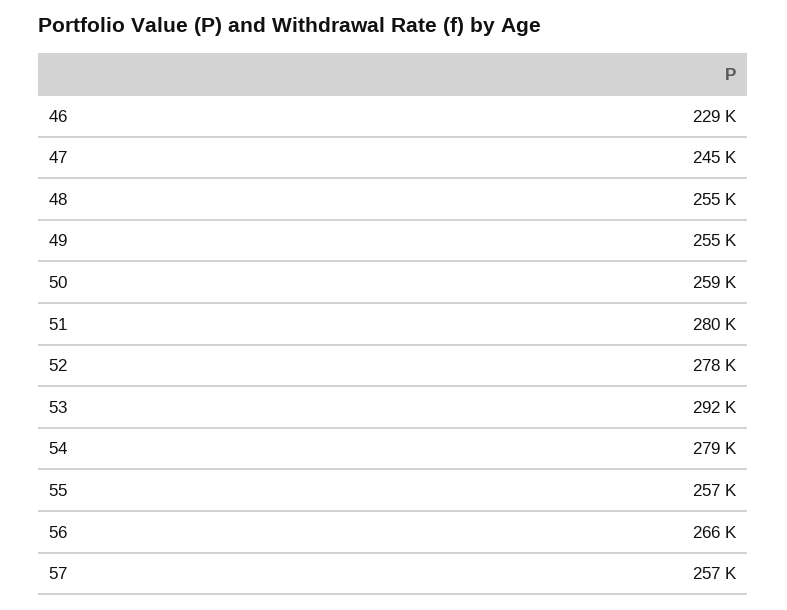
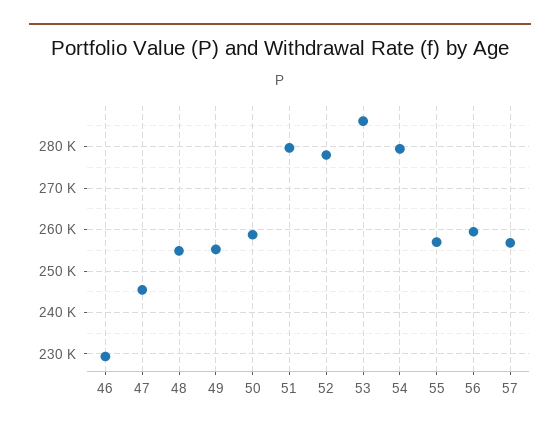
  {
    "46": 229000,
    "47": 245000,
    "48": 255000,
    "49": 255000,
    "50": 259000,
    "51": 280000,
    "52": 278000,
-   "53": 292000,
+   "53": 286000,
    "54": 279000,
    "55": 257000,
-   "56": 266000,
+   "56": 260000,
    "57": 257000
  }

